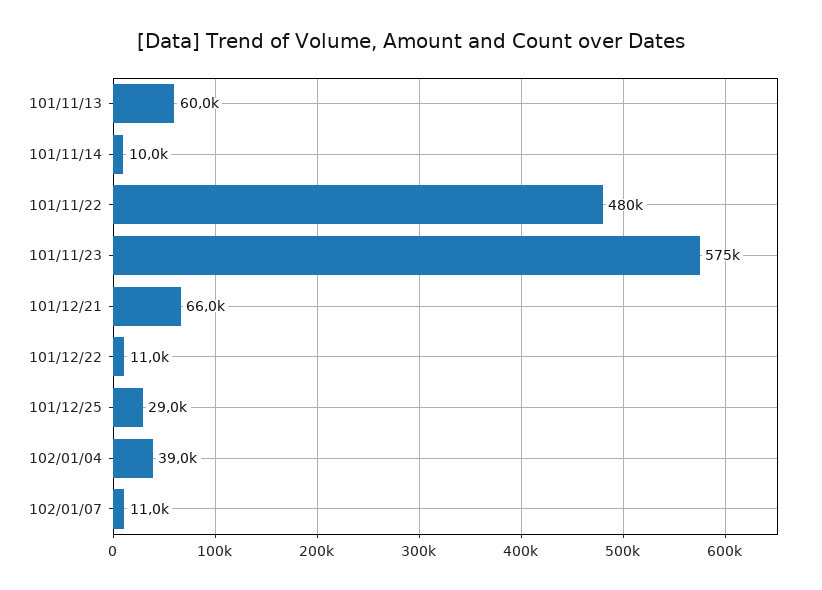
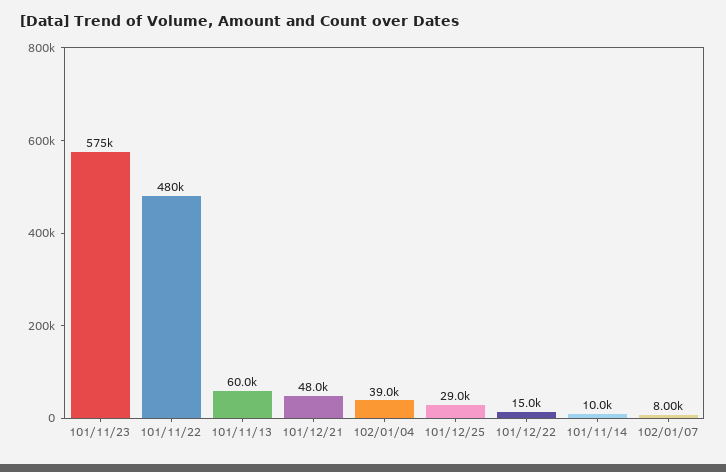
  {
    "101/11/13": 60000,
    "101/11/14": 10000,
    "101/11/22": 480000,
    "101/11/23": 575000,
-   "101/12/21": 66000,
+   "101/12/21": 48000,
-   "101/12/22": 11000,
+   "101/12/22": 15000,
    "101/12/25": 29000,
    "102/01/04": 39000,
-   "102/01/07": 11000
+   "102/01/07": 8000
  }

